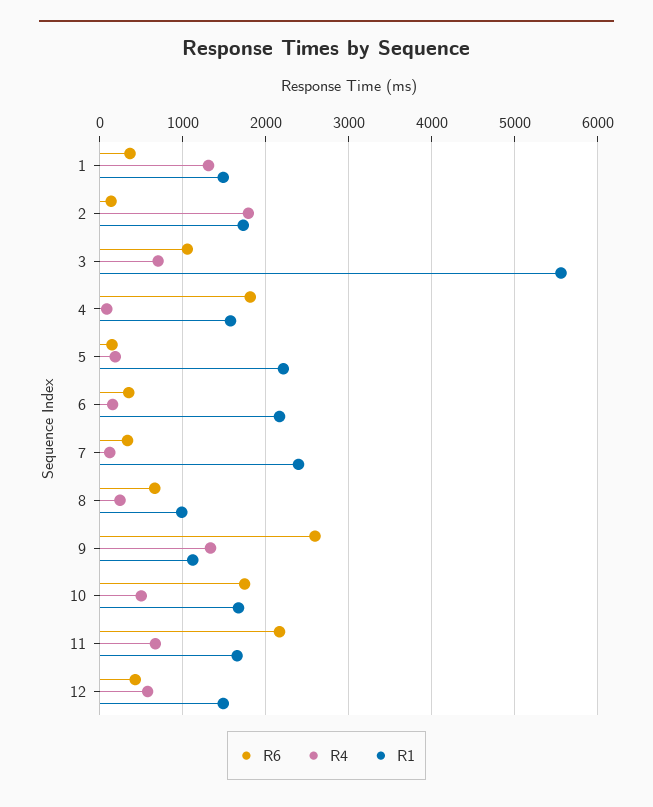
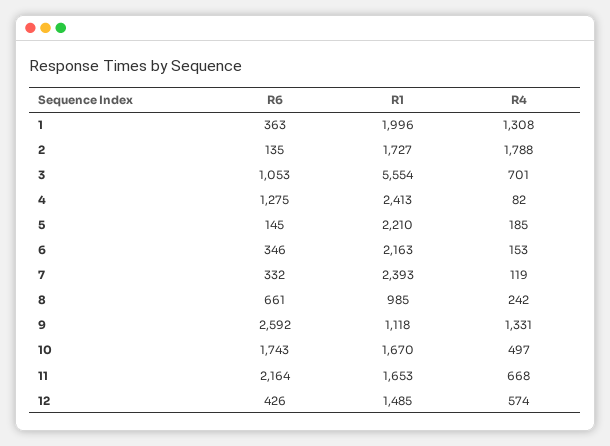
  {
    "R6": {
      "1": 363,
      "2": 135,
      "3": 1053,
-     "4": 1800,
+     "4": 1275,
      "5": 145,
      "6": 346,
      "7": 332,
      "8": 661,
      "9": 2592,
      "10": 1743,
      "11": 2164,
      "12": 426
    },
    "R4": {
      "1": 1308,
      "2": 1788,
      "3": 701,
      "4": 82,
      "5": 185,
      "6": 153,
      "7": 119,
      "8": 242,
      "9": 1331,
      "10": 497,
      "11": 668,
      "12": 574
    },
    "R1": {
-     "1": 1500,
+     "1": 1996,
      "2": 1727,
      "3": 5554,
-     "4": 1600,
+     "4": 2413,
      "5": 2210,
      "6": 2163,
      "7": 2393,
      "8": 985,
      "9": 1118,
      "10": 1670,
      "11": 1653,
      "12": 1485
    }
  }

